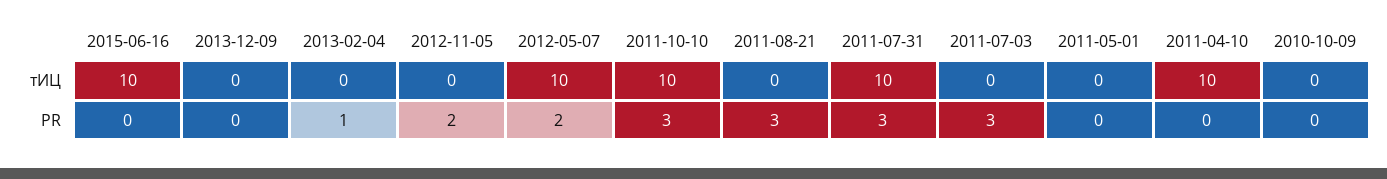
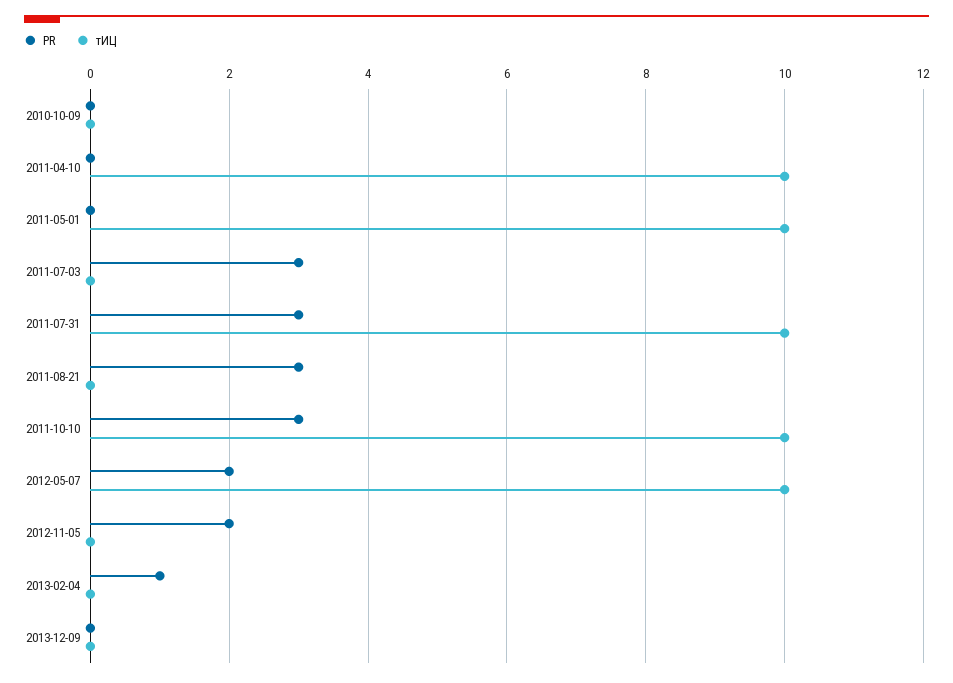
  {
    "тИЦ": {
-     "2015-06-16": 10,
      "2013-12-09": 0,
      "2013-02-04": 0,
      "2012-11-05": 0,
      "2012-05-07": 10,
      "2011-10-10": 10,
      "2011-08-21": 0,
      "2011-07-31": 10,
      "2011-07-03": 0,
-     "2011-05-01": 0,
+     "2011-05-01": 10,
      "2011-04-10": 10,
      "2010-10-09": 0
    },
    "PR": {
-     "2015-06-16": 0,
      "2013-12-09": 0,
      "2013-02-04": 1,
      "2012-11-05": 2,
      "2012-05-07": 2,
      "2011-10-10": 3,
      "2011-08-21": 3,
      "2011-07-31": 3,
      "2011-07-03": 3,
      "2011-05-01": 0,
      "2011-04-10": 0,
      "2010-10-09": 0
    }
  }

